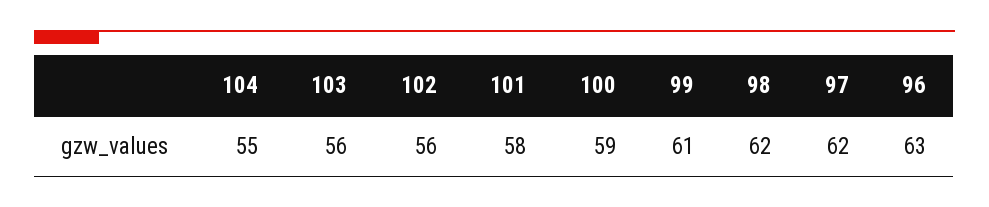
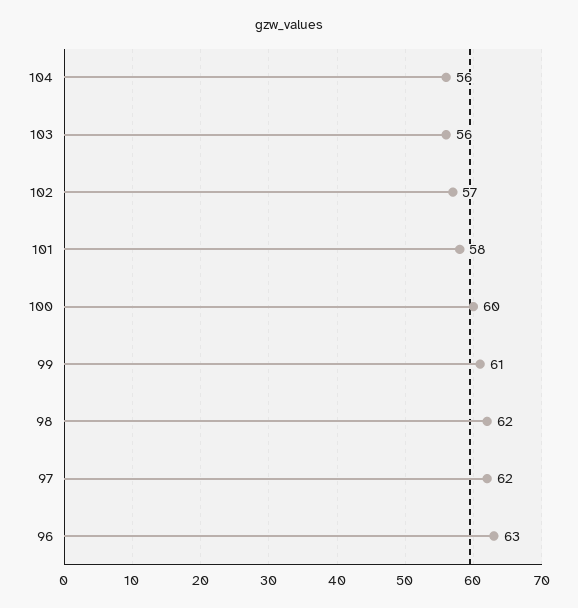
  {
-   "104": 55,
+   "104": 56,
    "103": 56,
-   "102": 56,
+   "102": 57,
    "101": 58,
-   "100": 59,
+   "100": 60,
    "99": 61,
    "98": 62,
    "97": 62,
    "96": 63
  }

